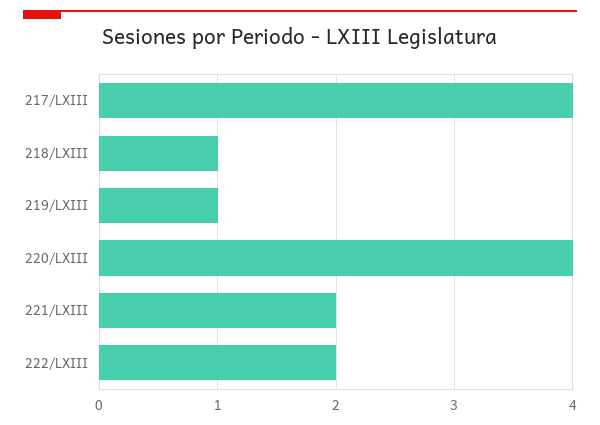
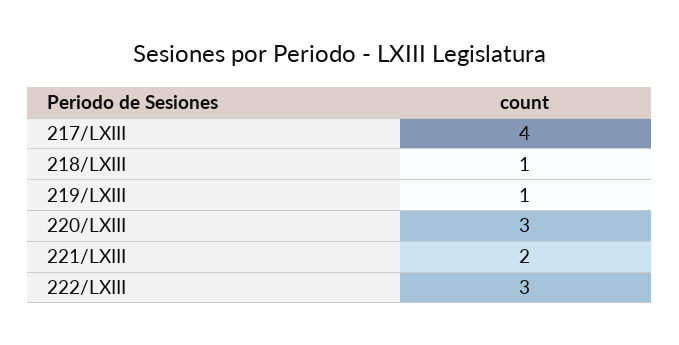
  {
    "217/LXIII": 4,
    "218/LXIII": 1,
    "219/LXIII": 1,
-   "220/LXIII": 4,
+   "220/LXIII": 3,
    "221/LXIII": 2,
-   "222/LXIII": 2
+   "222/LXIII": 3
  }

